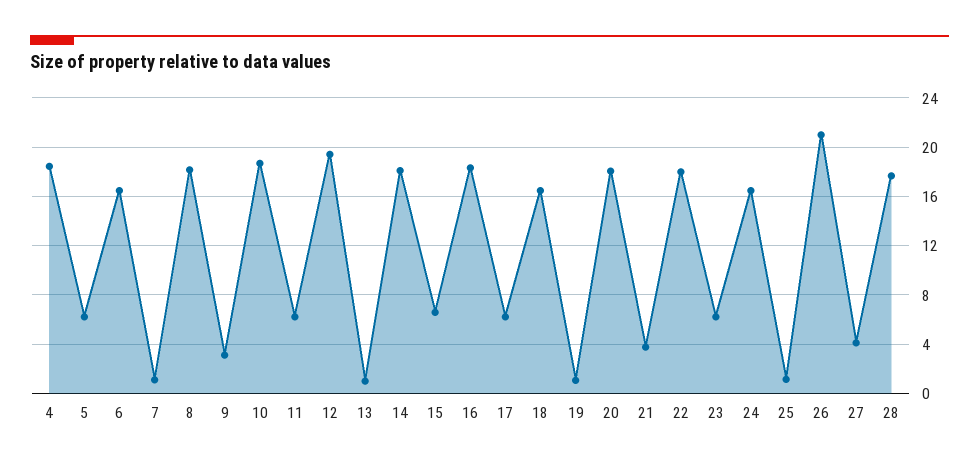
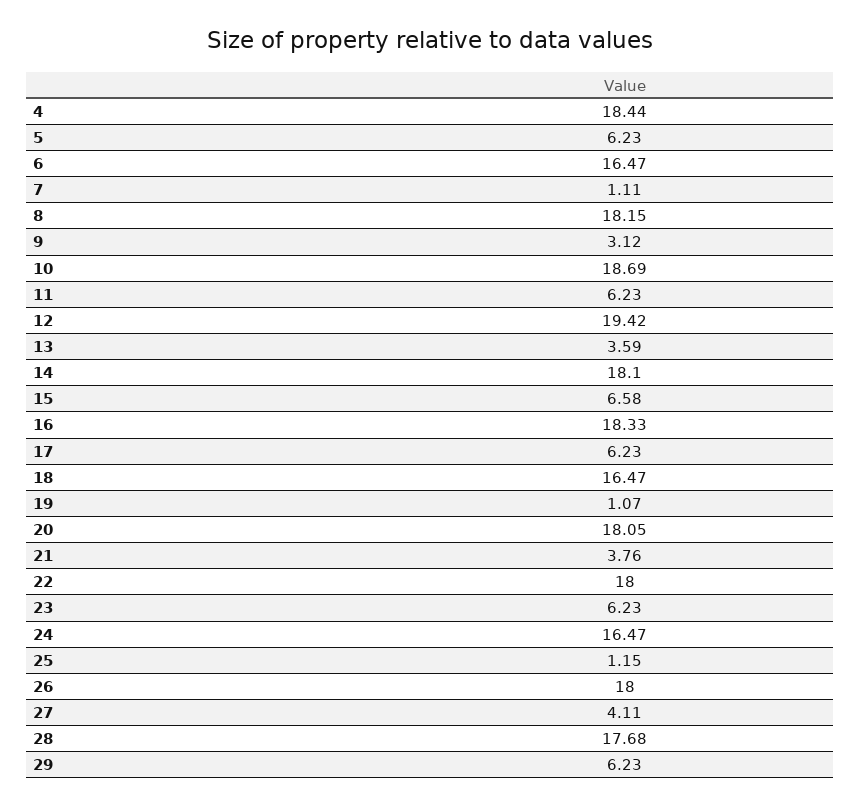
  {
    "4": 18.44,
    "5": 6.23,
    "6": 16.47,
    "7": 1.11,
    "8": 18.15,
    "9": 3.12,
    "10": 18.69,
    "11": 6.23,
    "12": 19.42,
-   "13": 1,
+   "13": 3.59,
    "14": 18.1,
    "15": 6.58,
    "16": 18.33,
    "17": 6.23,
    "18": 16.47,
    "19": 1.07,
    "20": 18.05,
    "21": 3.76,
    "22": 18,
    "23": 6.23,
    "24": 16.47,
    "25": 1.15,
-   "26": 21,
+   "26": 18,
    "27": 4.11,
-   "28": 17.68
+   "28": 17.68,
+   "29": 6.23
  }

